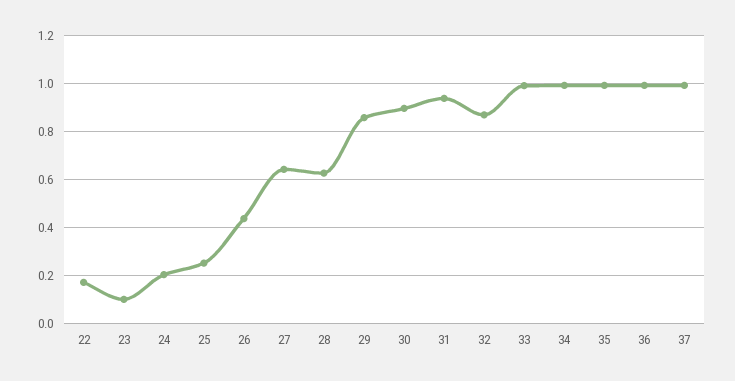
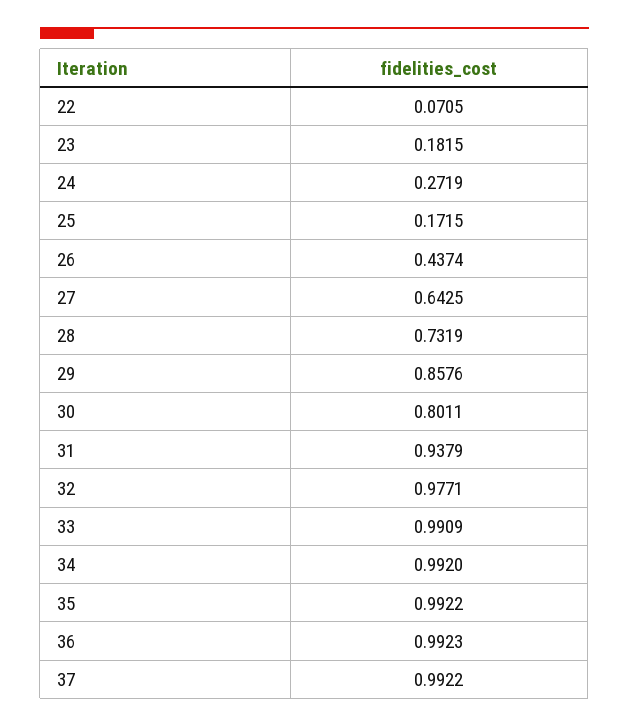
  {
-   "22": 0.175,
+   "22": 0.0705,
-   "23": 0.1,
+   "23": 0.1815,
-   "24": 0.2,
+   "24": 0.2719,
-   "25": 0.25,
+   "25": 0.1715,
    "26": 0.4374,
    "27": 0.6425,
-   "28": 0.625,
+   "28": 0.7319,
    "29": 0.8576,
-   "30": 0.9,
+   "30": 0.8011,
    "31": 0.9379,
-   "32": 0.875,
+   "32": 0.9771,
    "33": 0.9909,
    "34": 0.992,
    "35": 0.9922,
    "36": 0.9923,
    "37": 0.9922
  }

